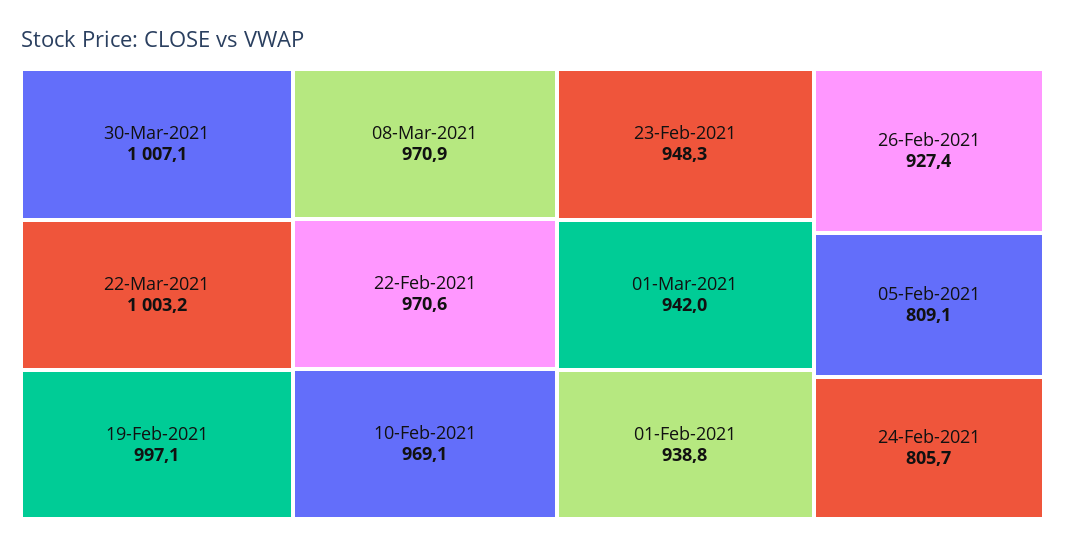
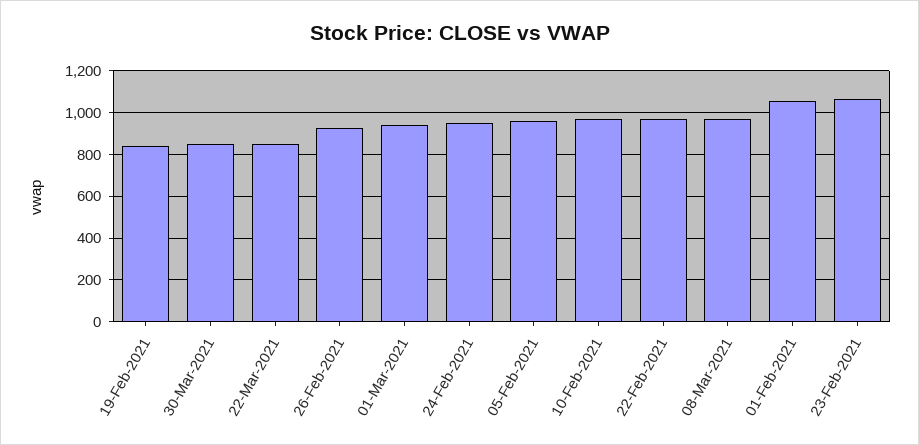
  {
-   "30-Mar-2021": 1007.1,
+   "30-Mar-2021": 850,
-   "22-Mar-2021": 1003.2,
+   "22-Mar-2021": 850,
-   "19-Feb-2021": 997.1,
+   "19-Feb-2021": 850,
    "08-Mar-2021": 970.9,
    "22-Feb-2021": 970.6,
    "10-Feb-2021": 969.1,
-   "23-Feb-2021": 948.3,
+   "23-Feb-2021": 1050,
    "01-Mar-2021": 942,
-   "01-Feb-2021": 938.8,
+   "01-Feb-2021": 1050,
    "26-Feb-2021": 927.4,
-   "05-Feb-2021": 809.1,
+   "05-Feb-2021": 950,
-   "24-Feb-2021": 805.7
+   "24-Feb-2021": 950
  }

